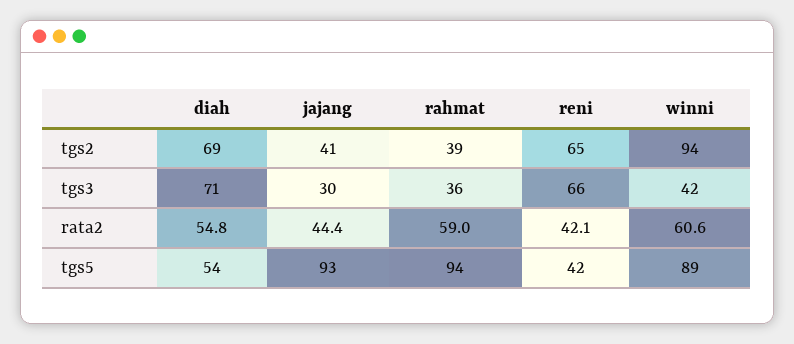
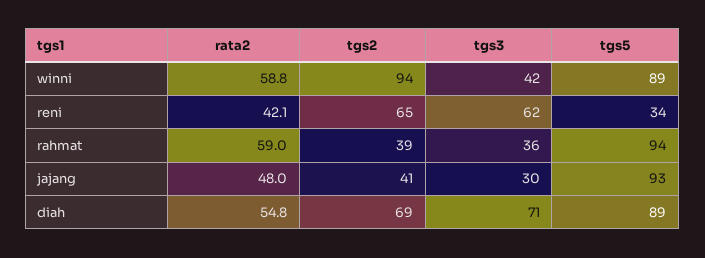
  {
    "diah": {
      "tgs2": 69,
      "tgs3": 71,
      "rata2": 54.8,
-     "tgs5": 54
+     "tgs5": 89
    },
    "jajang": {
      "tgs2": 41,
      "tgs3": 30,
-     "rata2": 44.4,
+     "rata2": 48,
      "tgs5": 93
    },
    "rahmat": {
      "tgs2": 39,
      "tgs3": 36,
      "rata2": 59,
      "tgs5": 94
    },
    "reni": {
      "tgs2": 65,
-     "tgs3": 66,
+     "tgs3": 62,
      "rata2": 42.1,
-     "tgs5": 42
+     "tgs5": 34
    },
    "winni": {
      "tgs2": 94,
      "tgs3": 42,
-     "rata2": 60.6,
+     "rata2": 58.8,
      "tgs5": 89
    }
  }

